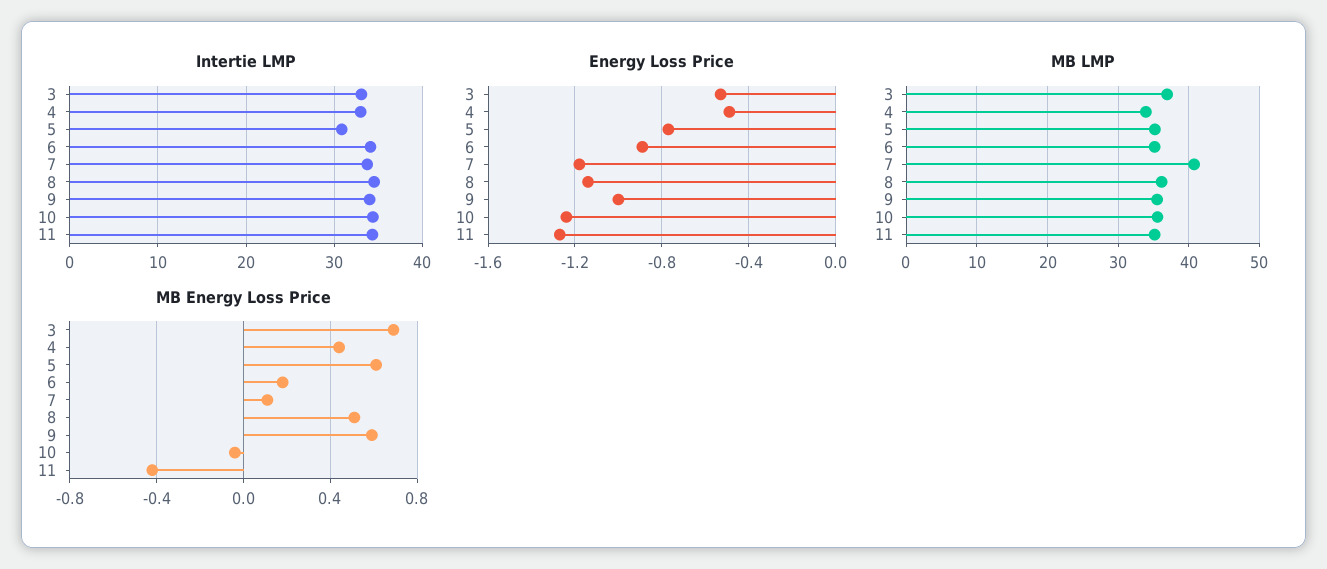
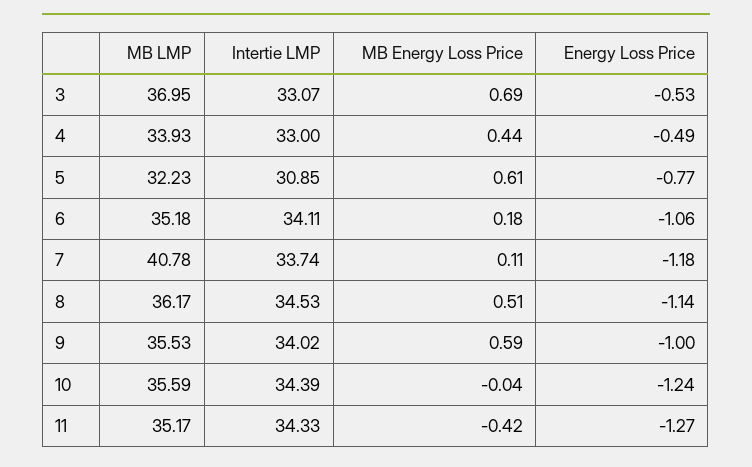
  {
    "Intertie LMP": {
      "3": 33.07,
      "4": 33,
      "5": 30.85,
      "6": 34.11,
      "7": 33.74,
      "8": 34.53,
      "9": 34.02,
      "10": 34.39,
      "11": 34.33
    },
    "Energy Loss Price": {
      "3": -0.53,
      "4": -0.49,
      "5": -0.77,
-     "6": -0.9,
+     "6": -1.06,
      "7": -1.18,
      "8": -1.14,
      "9": -1,
      "10": -1.24,
      "11": -1.27
    },
    "MB LMP": {
      "3": 36.95,
      "4": 33.93,
-     "5": 35,
+     "5": 32.23,
      "6": 35.18,
      "7": 40.78,
      "8": 36.17,
      "9": 35.53,
      "10": 35.59,
      "11": 35.17
    },
    "MB Energy Loss Price": {
      "3": 0.69,
      "4": 0.44,
      "5": 0.61,
      "6": 0.18,
      "7": 0.11,
      "8": 0.51,
      "9": 0.59,
      "10": -0.04,
      "11": -0.42
    }
  }

